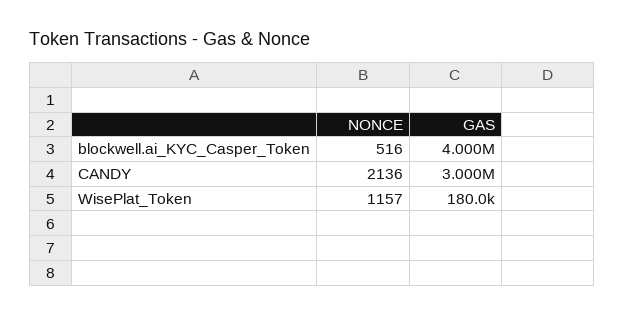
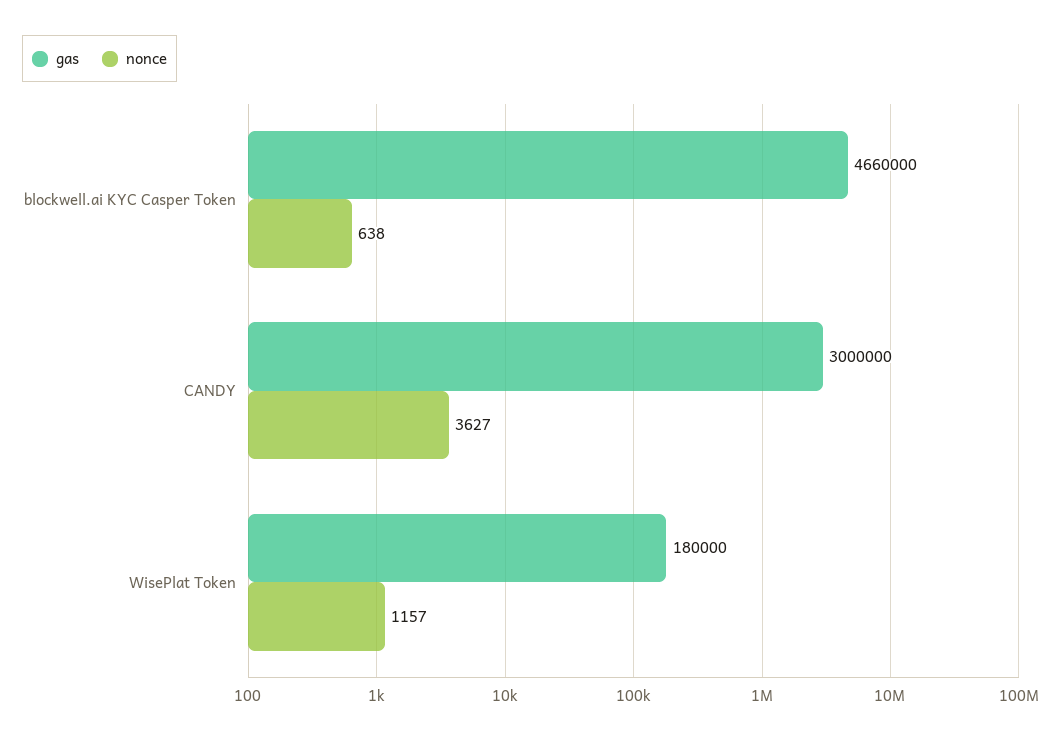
  {
    "NONCE": {
-     "blockwell.ai_KYC_Casper_Token": 516,
+     "blockwell.ai_KYC_Casper_Token": 638,
-     "CANDY": 2136,
+     "CANDY": 3627,
      "WisePlat_Token": 1157
    },
    "GAS": {
-     "blockwell.ai_KYC_Casper_Token": 4000000,
+     "blockwell.ai_KYC_Casper_Token": 4660000,
      "CANDY": 3000000,
      "WisePlat_Token": 180000
    }
  }

